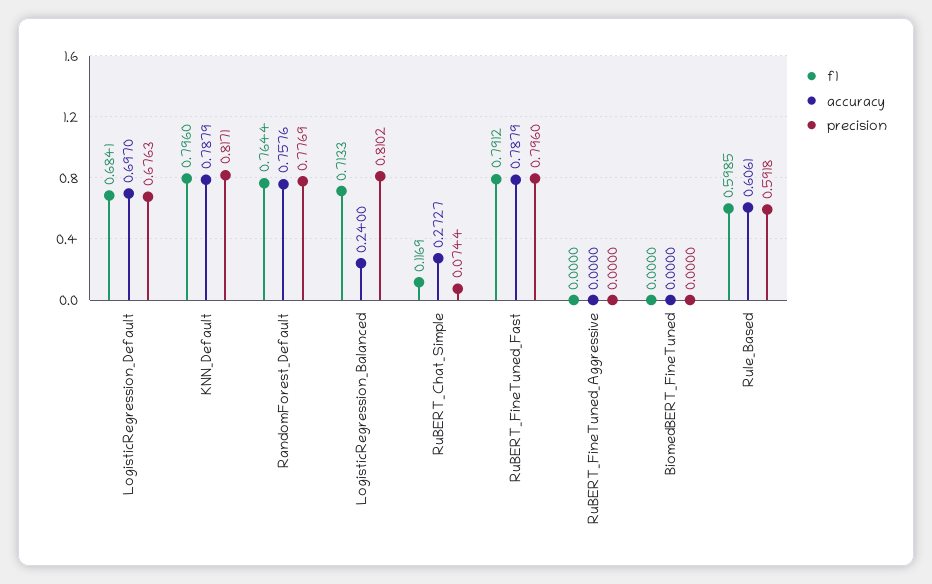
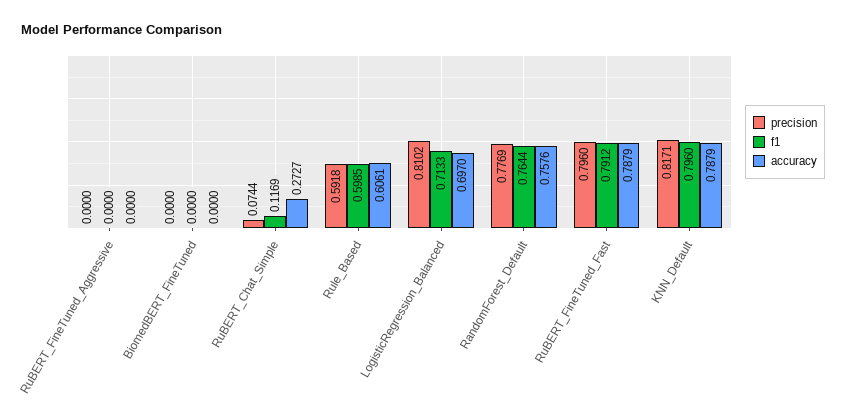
  {
    "f1": {
-     "LogisticRegression_Default": 0.6841,
      "KNN_Default": 0.796,
      "RandomForest_Default": 0.7644,
      "LogisticRegression_Balanced": 0.7133,
      "RuBERT_Chat_Simple": 0.1169,
      "RuBERT_FineTuned_Fast": 0.7912,
      "RuBERT_FineTuned_Aggressive": 0,
      "BiomedBERT_FineTuned": 0,
      "Rule_Based": 0.5985
    },
    "accuracy": {
-     "LogisticRegression_Default": 0.697,
      "KNN_Default": 0.7879,
      "RandomForest_Default": 0.7576,
-     "LogisticRegression_Balanced": 0.24,
+     "LogisticRegression_Balanced": 0.697,
      "RuBERT_Chat_Simple": 0.2727,
      "RuBERT_FineTuned_Fast": 0.7879,
      "RuBERT_FineTuned_Aggressive": 0,
      "BiomedBERT_FineTuned": 0,
      "Rule_Based": 0.6061
    },
    "precision": {
-     "LogisticRegression_Default": 0.6763,
      "KNN_Default": 0.8171,
      "RandomForest_Default": 0.7769,
      "LogisticRegression_Balanced": 0.8102,
      "RuBERT_Chat_Simple": 0.0744,
      "RuBERT_FineTuned_Fast": 0.796,
      "RuBERT_FineTuned_Aggressive": 0,
      "BiomedBERT_FineTuned": 0,
      "Rule_Based": 0.5918
    }
  }

